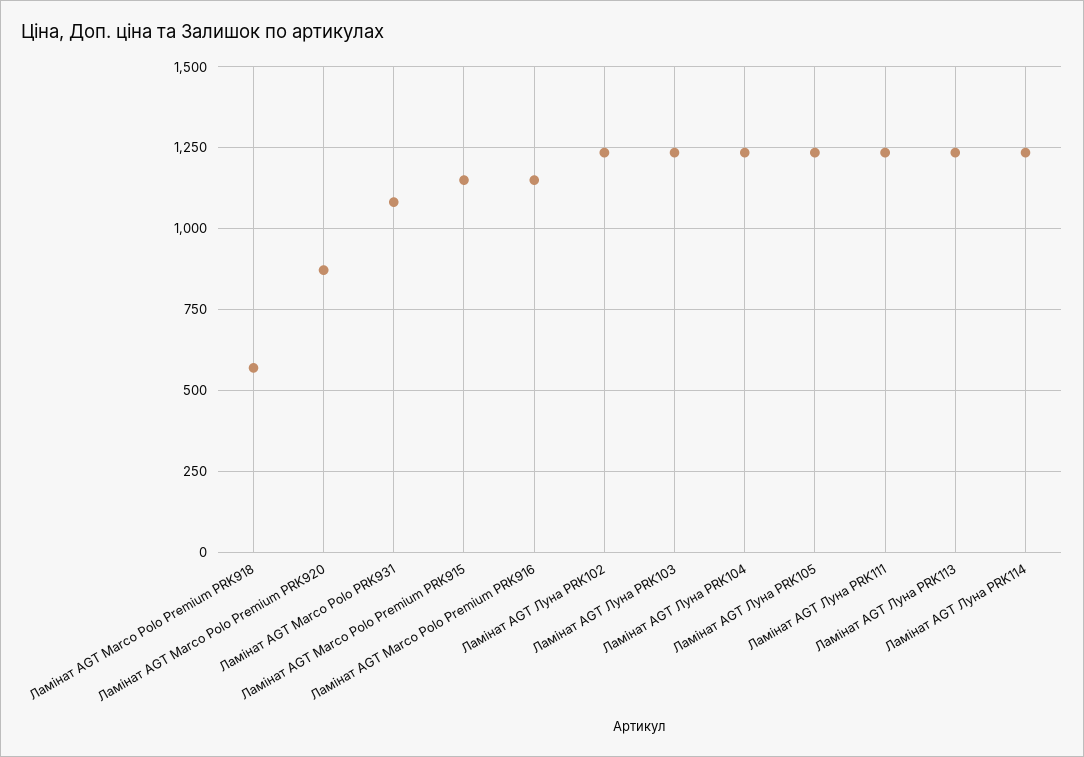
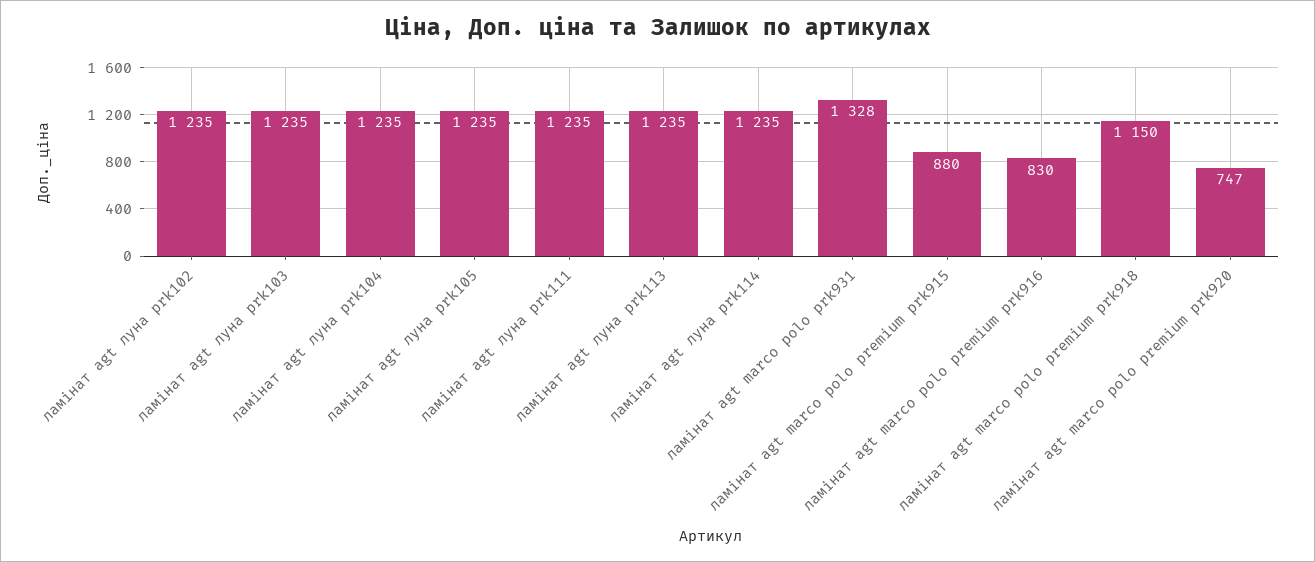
  {
-   "Ламінат AGT Marco Polo Premium PRK918": 575,
+   "Ламінат AGT Marco Polo Premium PRK918": 1150,
-   "Ламінат AGT Marco Polo Premium PRK920": 875,
+   "Ламінат AGT Marco Polo Premium PRK920": 747,
-   "Ламінат AGT Marco Polo PRK931": 1075,
+   "Ламінат AGT Marco Polo PRK931": 1328,
-   "Ламінат AGT Marco Polo Premium PRK915": 1150,
+   "Ламінат AGT Marco Polo Premium PRK915": 880,
-   "Ламінат AGT Marco Polo Premium PRK916": 1150,
+   "Ламінат AGT Marco Polo Premium PRK916": 830,
    "Ламінат AGT Луна PRK102": 1235,
    "Ламінат AGT Луна PRK103": 1235,
    "Ламінат AGT Луна PRK104": 1235,
    "Ламінат AGT Луна PRK105": 1235,
    "Ламінат AGT Луна PRK111": 1235,
    "Ламінат AGT Луна PRK113": 1235,
    "Ламінат AGT Луна PRK114": 1235
  }

